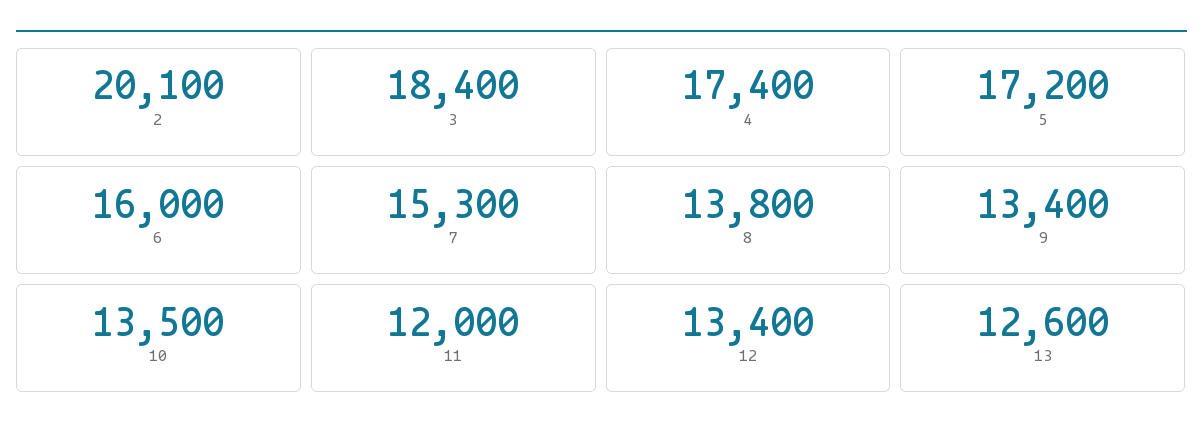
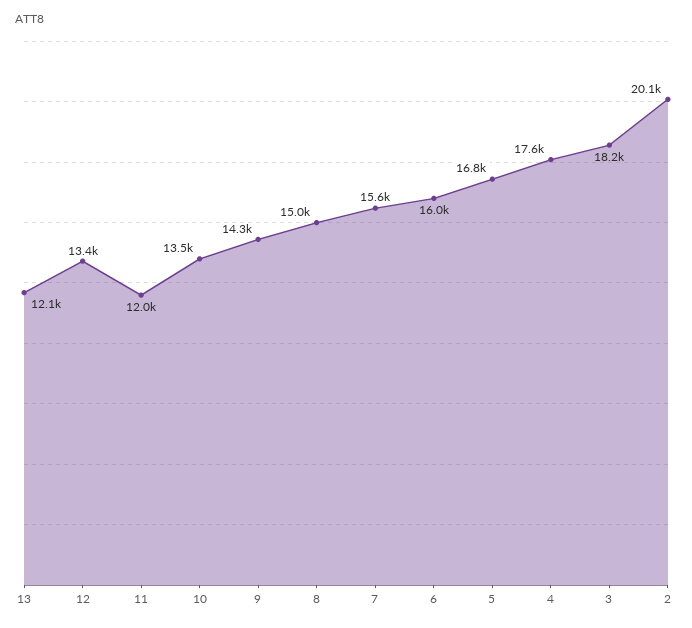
  {
    "2": 20100,
-   "3": 18400,
+   "3": 18200,
-   "4": 17400,
+   "4": 17600,
-   "5": 17200,
+   "5": 16800,
    "6": 16000,
-   "7": 15300,
+   "7": 15600,
-   "8": 13800,
+   "8": 15000,
-   "9": 13400,
+   "9": 14300,
    "10": 13500,
    "11": 12000,
    "12": 13400,
-   "13": 12600
+   "13": 12100
  }

